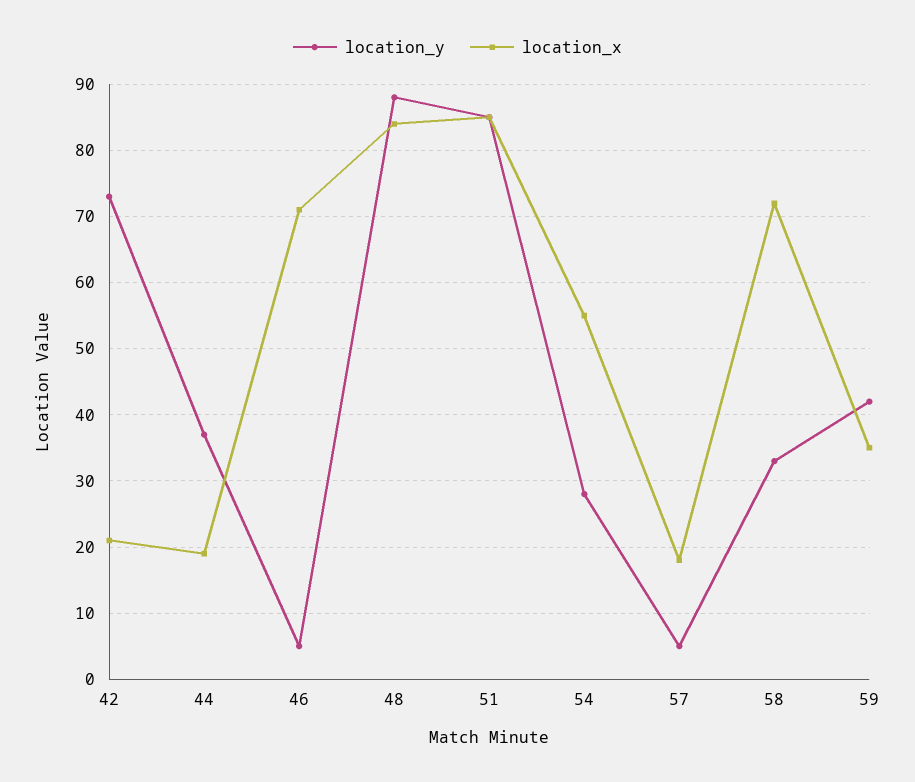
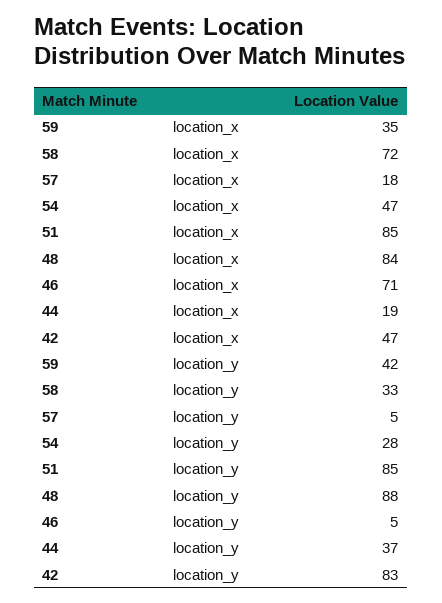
  {
    "location_y": {
-     "42": 73,
+     "42": 83,
      "44": 37,
      "46": 5,
      "48": 88,
      "51": 85,
      "54": 28,
      "57": 5,
      "58": 33,
      "59": 42
    },
    "location_x": {
-     "42": 21,
+     "42": 47,
      "44": 19,
      "46": 71,
      "48": 84,
      "51": 85,
-     "54": 55,
+     "54": 47,
      "57": 18,
      "58": 72,
      "59": 35
    }
  }

